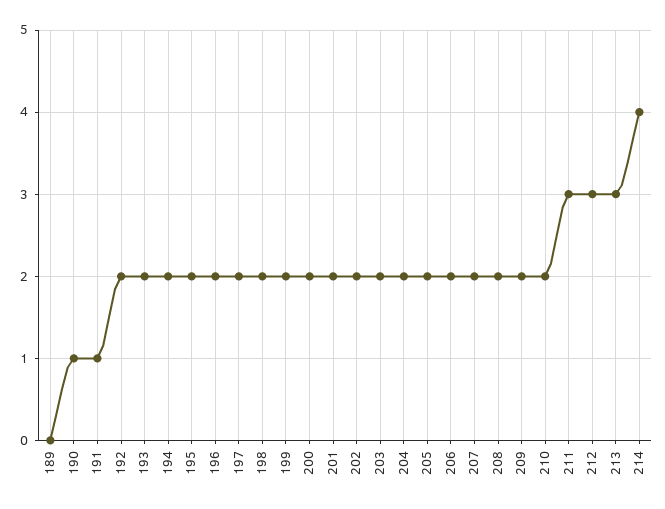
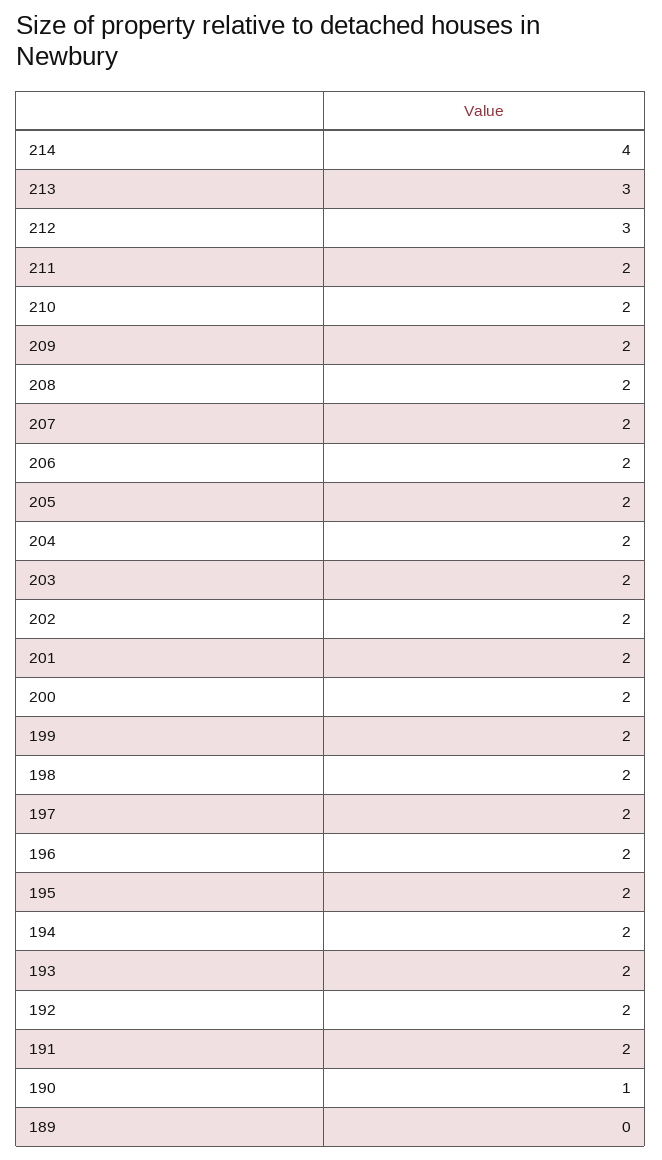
  {
    "189": 0,
    "190": 1,
-   "191": 1,
+   "191": 2,
    "192": 2,
    "193": 2,
    "194": 2,
    "195": 2,
    "196": 2,
    "197": 2,
    "198": 2,
    "199": 2,
    "200": 2,
    "201": 2,
    "202": 2,
    "203": 2,
    "204": 2,
    "205": 2,
    "206": 2,
    "207": 2,
    "208": 2,
    "209": 2,
    "210": 2,
-   "211": 3,
+   "211": 2,
    "212": 3,
    "213": 3,
    "214": 4
  }

